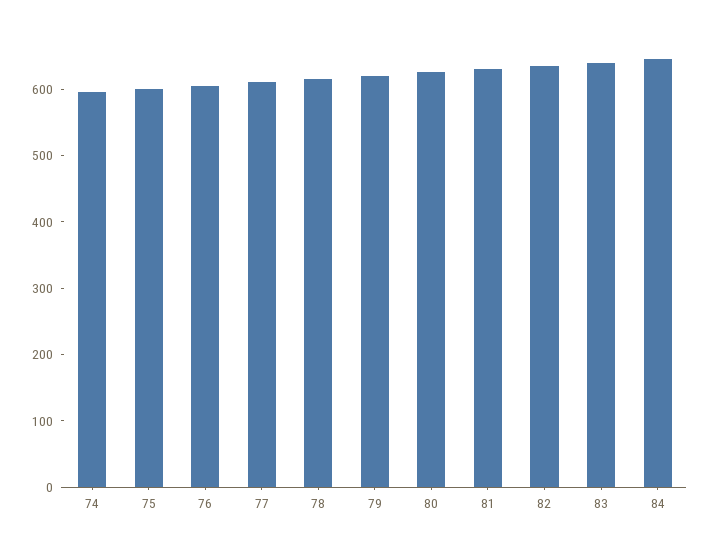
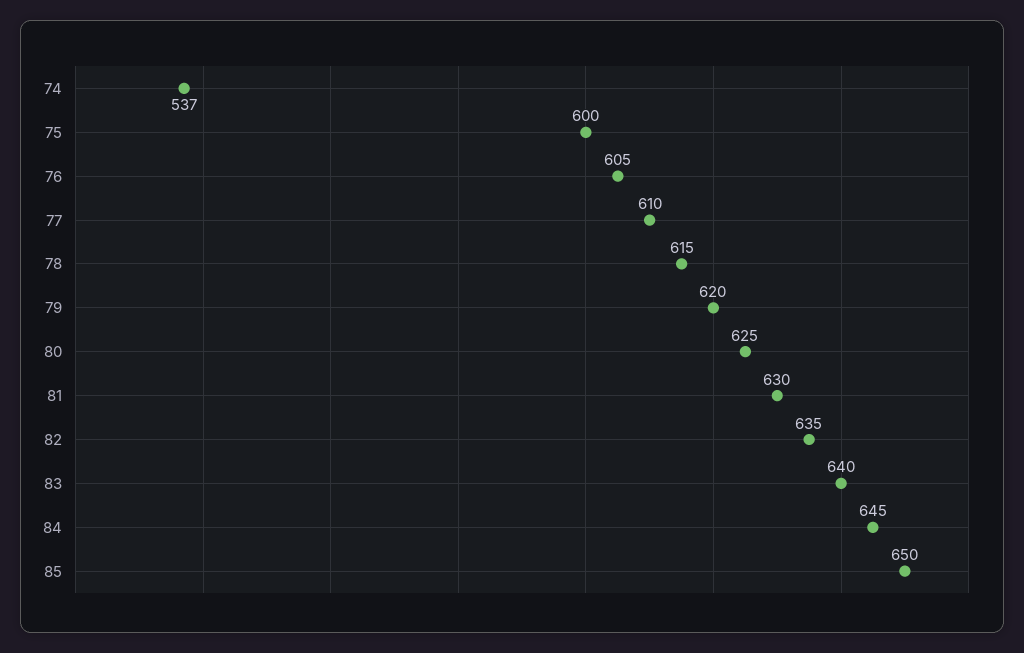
  {
-   "74": 600,
+   "74": 537,
    "75": 600,
    "76": 605,
    "77": 610,
    "78": 615,
    "79": 620,
    "80": 625,
    "81": 630,
    "82": 635,
    "83": 640,
-   "84": 645
+   "84": 645,
+   "85": 650
  }

